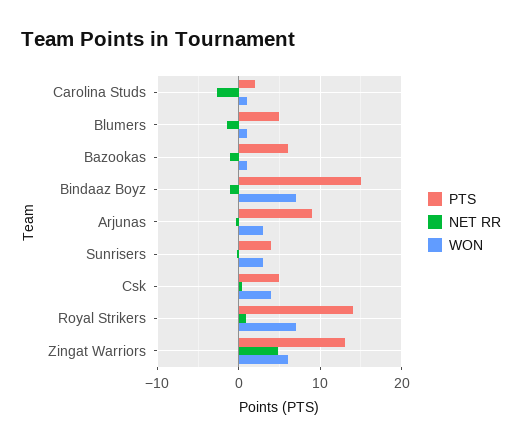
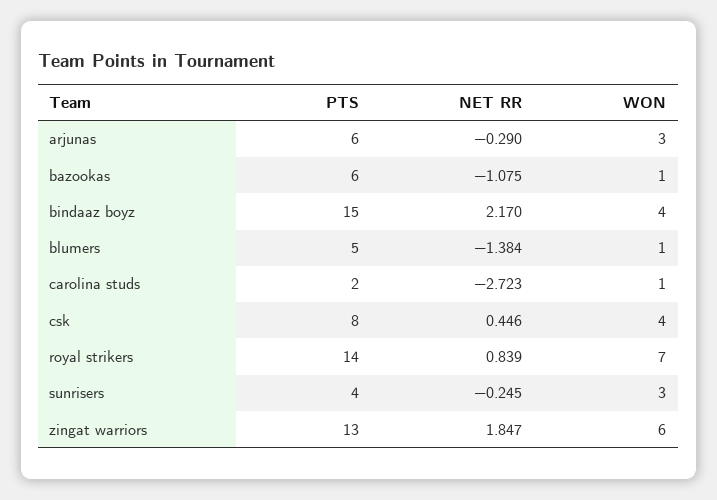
  {
    "PTS": {
      "Carolina Studs": 2,
      "Blumers": 5,
      "Bazookas": 6,
      "Bindaaz Boyz": 15,
-     "Arjunas": 9,
+     "Arjunas": 6,
      "Sunrisers": 4,
-     "Csk": 5,
+     "Csk": 8,
      "Royal Strikers": 14,
      "Zingat Warriors": 13
    },
    "NET RR": {
      "Carolina Studs": -2.723,
      "Blumers": -1.384,
      "Bazookas": -1.075,
-     "Bindaaz Boyz": -1,
+     "Bindaaz Boyz": 2.17,
      "Arjunas": -0.29,
      "Sunrisers": -0.245,
      "Csk": 0.446,
      "Royal Strikers": 0.839,
-     "Zingat Warriors": 5
+     "Zingat Warriors": 1.847
    },
    "WON": {
      "Carolina Studs": 1,
      "Blumers": 1,
      "Bazookas": 1,
-     "Bindaaz Boyz": 7,
+     "Bindaaz Boyz": 4,
      "Arjunas": 3,
      "Sunrisers": 3,
      "Csk": 4,
      "Royal Strikers": 7,
      "Zingat Warriors": 6
    }
  }

